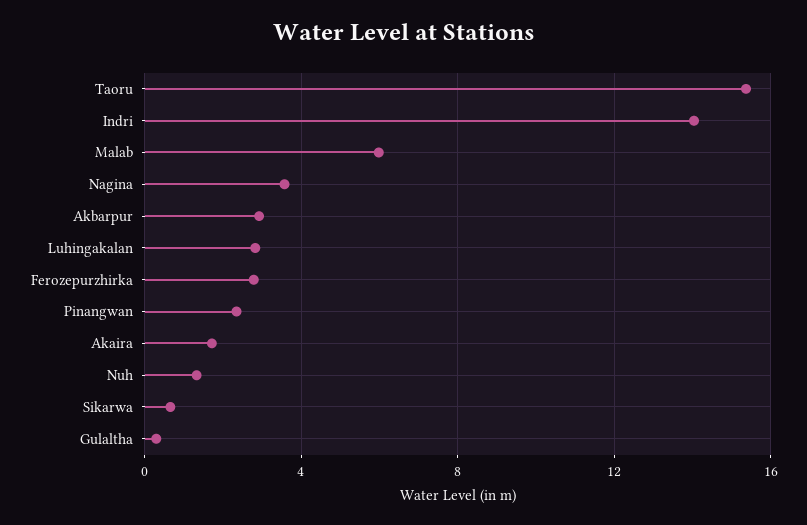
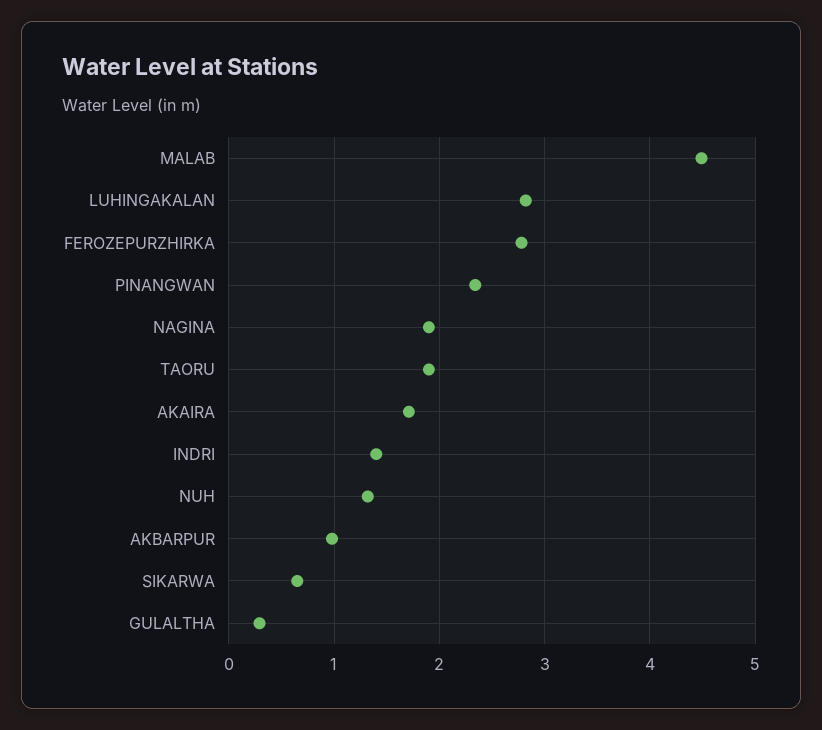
  {
-   "Taoru": 15.5,
+   "Taoru": 1.9,
-   "Indri": 14,
+   "Indri": 1.4,
-   "Malab": 6,
+   "Malab": 4.5,
-   "Nagina": 3.5,
+   "Nagina": 1.9,
-   "Akbarpur": 3,
+   "Akbarpur": 1,
    "Luhingakalan": 2.8,
    "Ferozepurzhirka": 2.8,
    "Pinangwan": 2.3,
    "Akaira": 1.7,
    "Nuh": 1.3,
    "Sikarwa": 0.7,
    "Gulaltha": 0.3
  }

